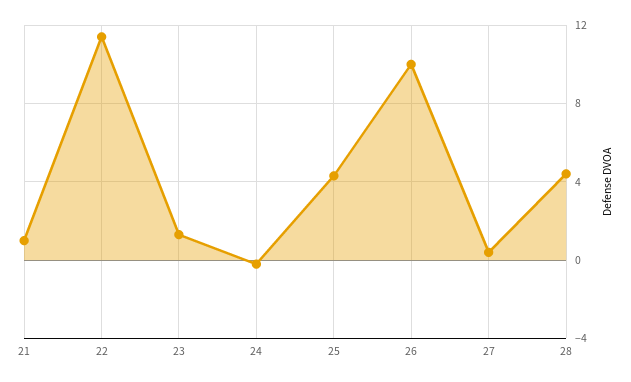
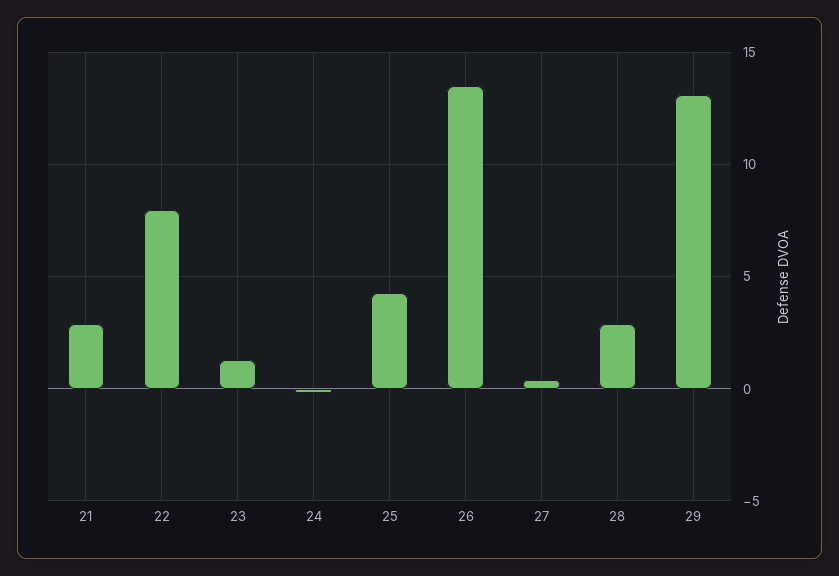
  {
-   "21": 1,
+   "21": 3,
-   "22": 11.5,
+   "22": 8,
    "23": 1.5,
    "24": 0,
    "25": 4.5,
-   "26": 10,
+   "26": 13.5,
    "27": 0.5,
-   "28": 4.5
+   "28": 3,
+   "29": 13
  }

